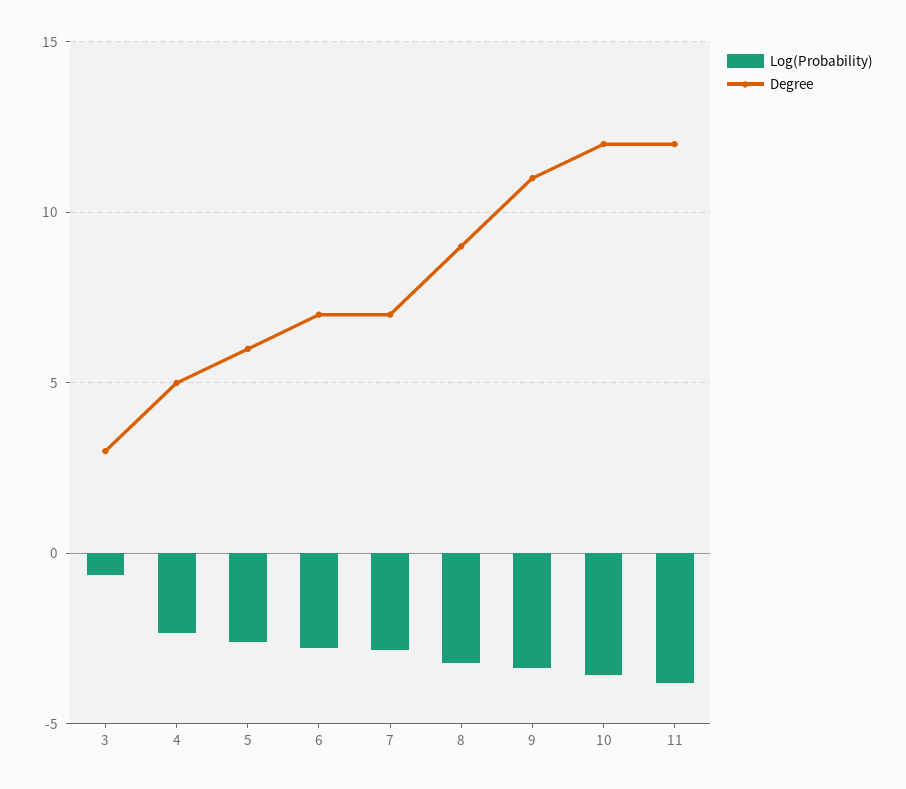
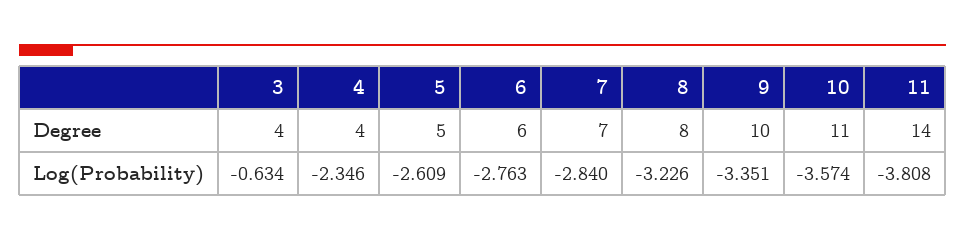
  {
    "Log(Probability)": {
      "3": -0.634,
      "4": -2.346,
      "5": -2.609,
      "6": -2.763,
      "7": -2.84,
      "8": -3.226,
      "9": -3.351,
      "10": -3.574,
      "11": -3.808
    },
    "Degree": {
-     "3": 3,
+     "3": 4,
-     "4": 5,
+     "4": 4,
-     "5": 6,
+     "5": 5,
-     "6": 7,
+     "6": 6,
      "7": 7,
-     "8": 9,
+     "8": 8,
-     "9": 11,
+     "9": 10,
-     "10": 12,
+     "10": 11,
-     "11": 12
+     "11": 14
    }
  }

